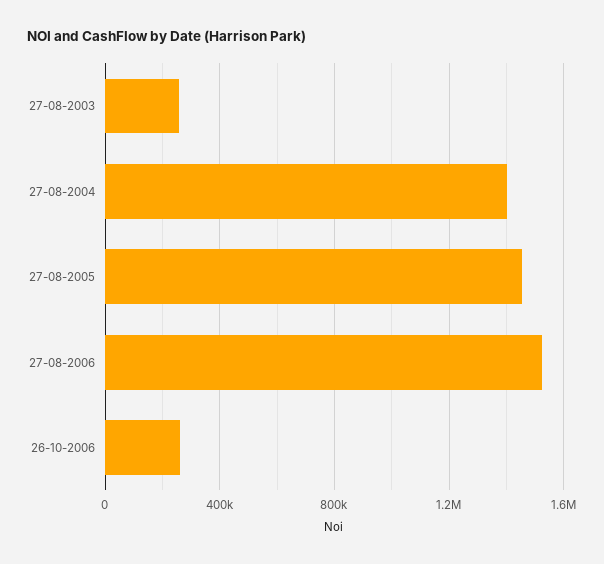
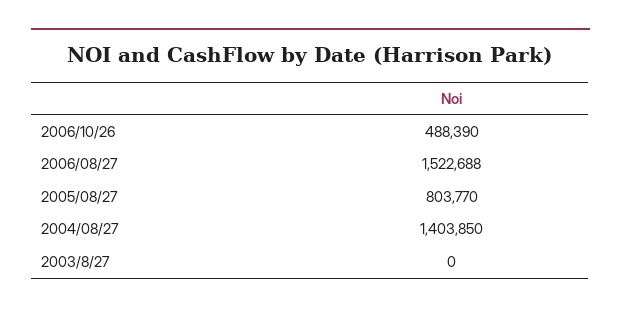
  {
-   "27-08-2003": 250000,
+   "27-08-2003": 0,
    "27-08-2004": 1403850,
-   "27-08-2005": 1450000,
+   "27-08-2005": 803770,
    "27-08-2006": 1522688,
-   "26-10-2006": 250000
+   "26-10-2006": 488390
  }

